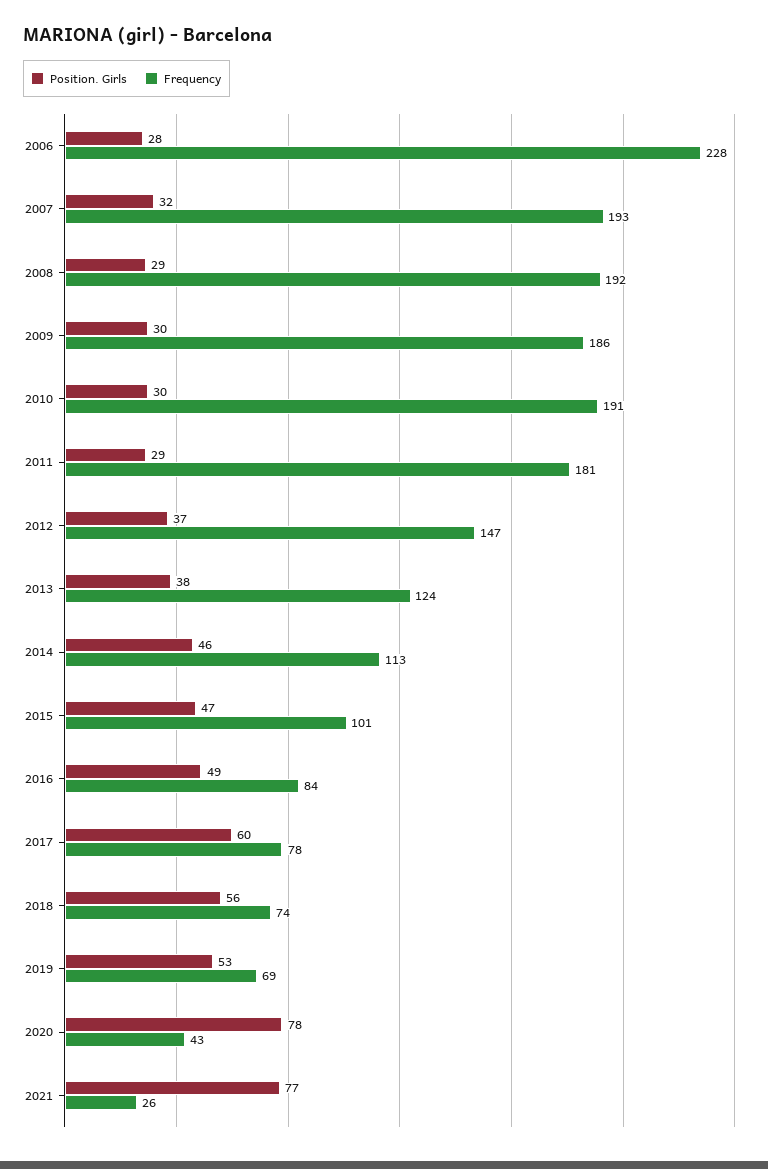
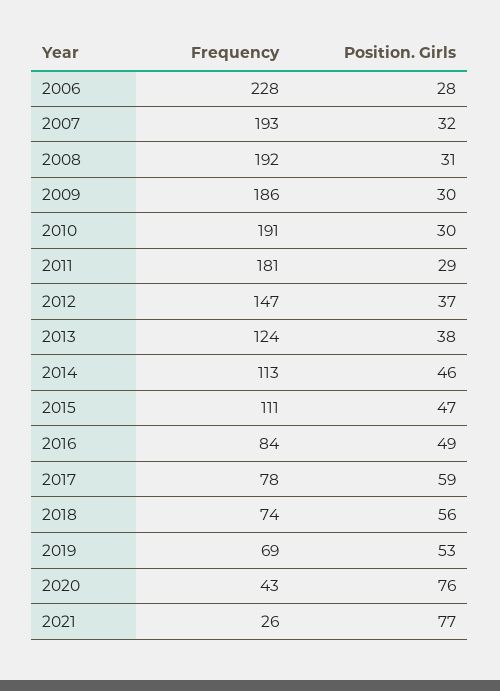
  {
    "Position. Girls": {
      "2006": 28,
      "2007": 32,
-     "2008": 29,
+     "2008": 31,
      "2009": 30,
      "2010": 30,
      "2011": 29,
      "2012": 37,
      "2013": 38,
      "2014": 46,
      "2015": 47,
      "2016": 49,
-     "2017": 60,
+     "2017": 59,
      "2018": 56,
      "2019": 53,
-     "2020": 78,
+     "2020": 76,
      "2021": 77
    },
    "Frequency": {
      "2006": 228,
      "2007": 193,
      "2008": 192,
      "2009": 186,
      "2010": 191,
      "2011": 181,
      "2012": 147,
      "2013": 124,
      "2014": 113,
-     "2015": 101,
+     "2015": 111,
      "2016": 84,
      "2017": 78,
      "2018": 74,
      "2019": 69,
      "2020": 43,
      "2021": 26
    }
  }

